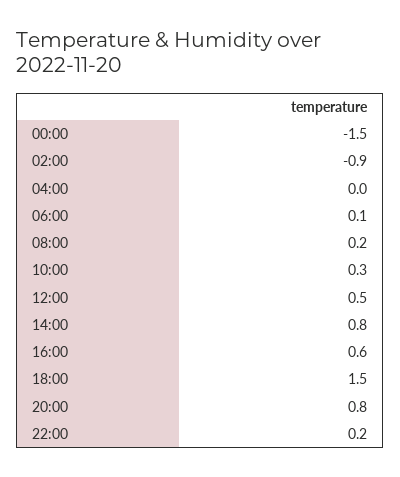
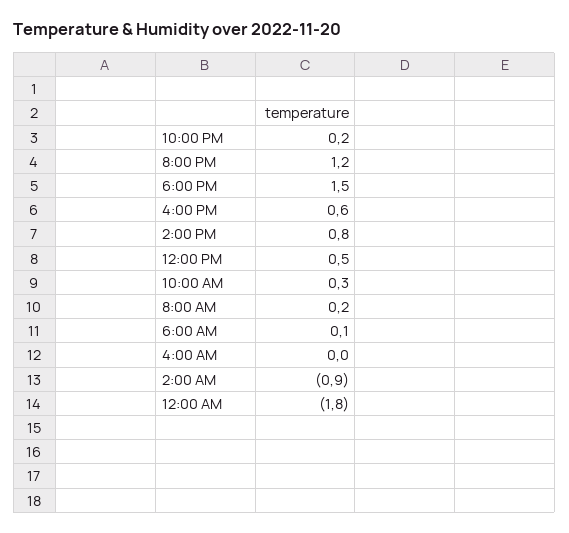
  {
-   "00:00": -1.5,
+   "00:00": -1.8,
    "02:00": -0.9,
    "04:00": 0,
    "06:00": 0.1,
    "08:00": 0.2,
    "10:00": 0.3,
    "12:00": 0.5,
    "14:00": 0.8,
    "16:00": 0.6,
    "18:00": 1.5,
-   "20:00": 0.8,
+   "20:00": 1.2,
    "22:00": 0.2
  }

